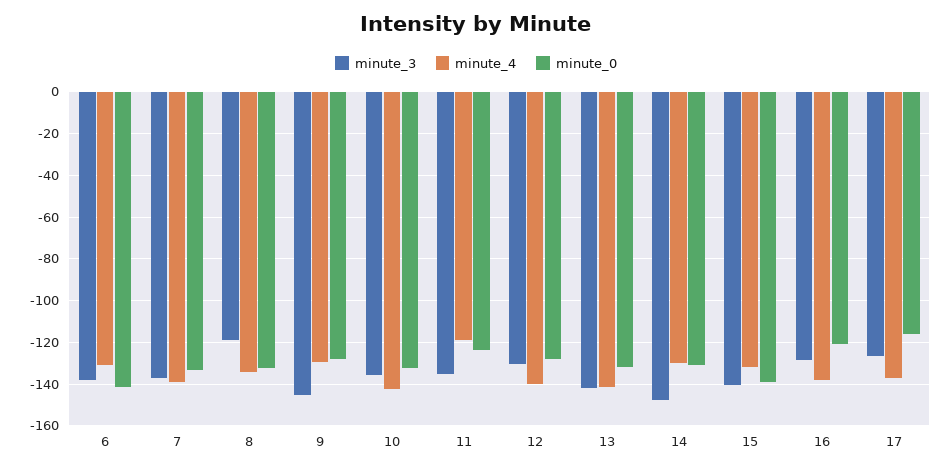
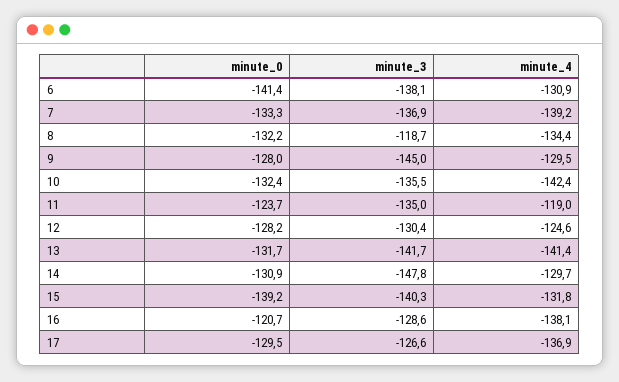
  {
    "minute_3": {
      "6": -138.1,
      "7": -136.9,
      "8": -118.7,
      "9": -145,
      "10": -135.5,
      "11": -135,
      "12": -130.4,
      "13": -141.7,
      "14": -147.8,
      "15": -140.3,
      "16": -128.6,
      "17": -126.6
    },
    "minute_4": {
      "6": -130.9,
      "7": -139.2,
      "8": -134.4,
      "9": -129.5,
      "10": -142.4,
      "11": -119,
-     "12": -140,
+     "12": -124.6,
      "13": -141.4,
      "14": -129.7,
      "15": -131.8,
      "16": -138.1,
      "17": -136.9
    },
    "minute_0": {
      "6": -141.4,
      "7": -133.3,
      "8": -132.2,
      "9": -128,
      "10": -132.4,
      "11": -123.7,
      "12": -128.2,
      "13": -131.7,
      "14": -130.9,
      "15": -139.2,
      "16": -120.7,
-     "17": -115
+     "17": -129.5
    }
  }

